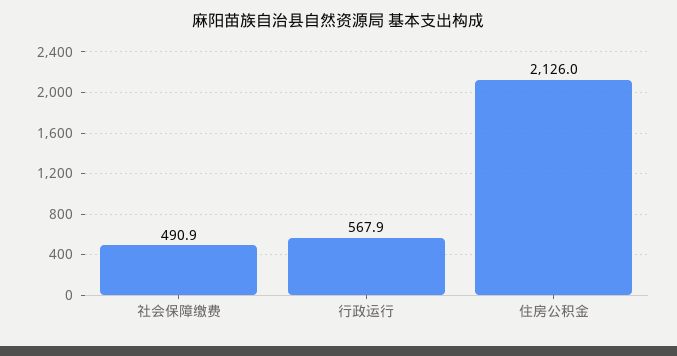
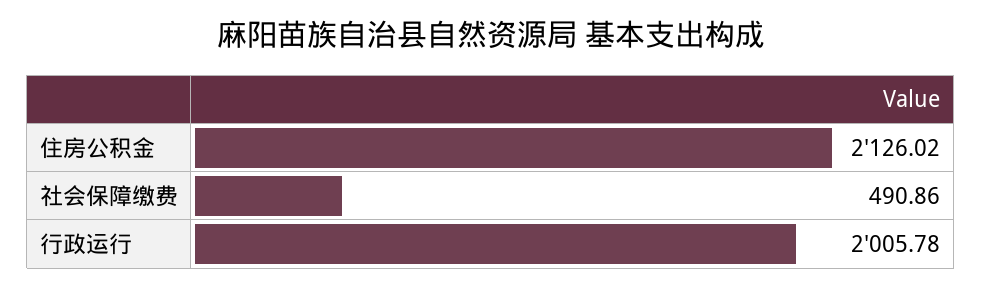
  {
    "社会保障缴费": 490.86,
-   "行政运行": 567.9,
+   "行政运行": 2005.78,
    "住房公积金": 2126.02
  }

